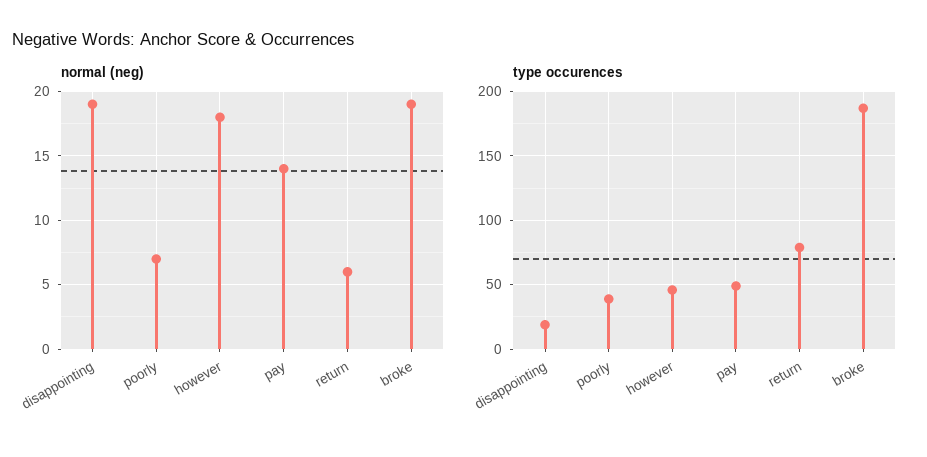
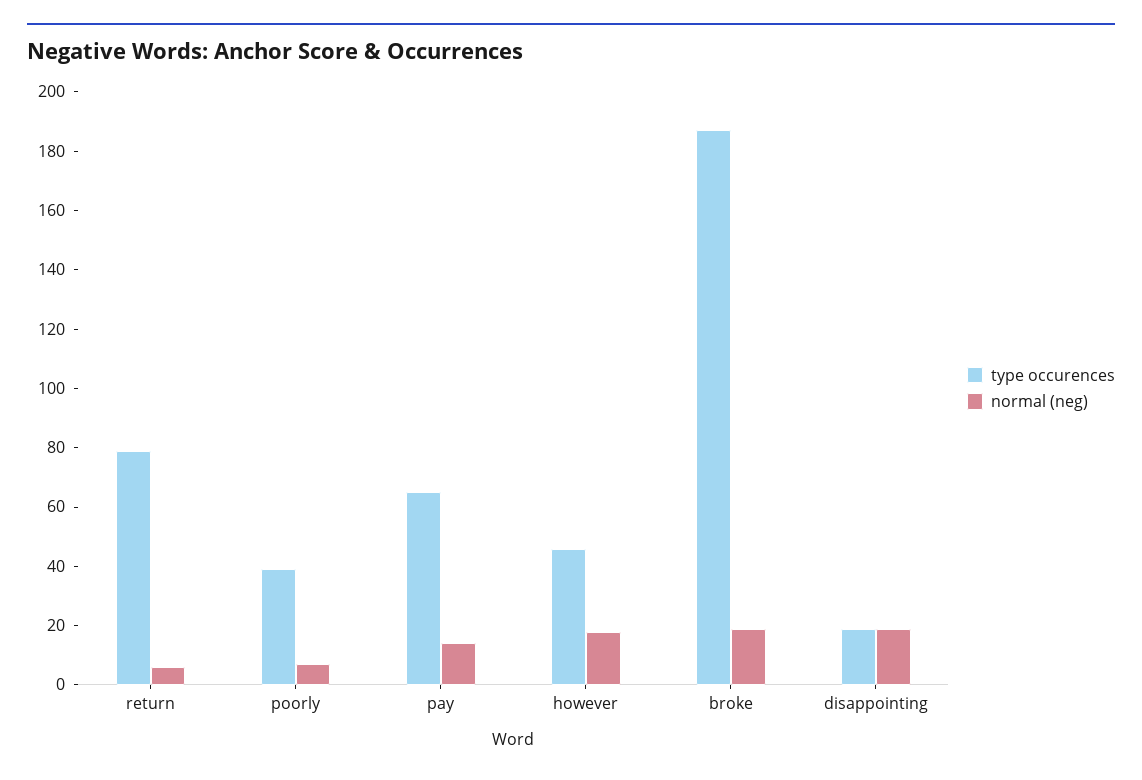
  {
    "normal (neg)": {
      "disappointing": 19,
      "poorly": 7,
      "however": 18,
      "pay": 14,
      "return": 6,
      "broke": 19
    },
    "type occurences": {
      "disappointing": 20,
      "poorly": 40,
      "however": 45,
-     "pay": 50,
+     "pay": 65,
      "return": 80,
      "broke": 185
    }
  }

